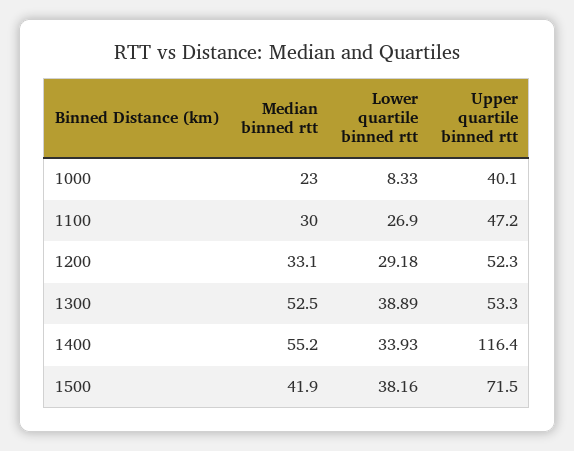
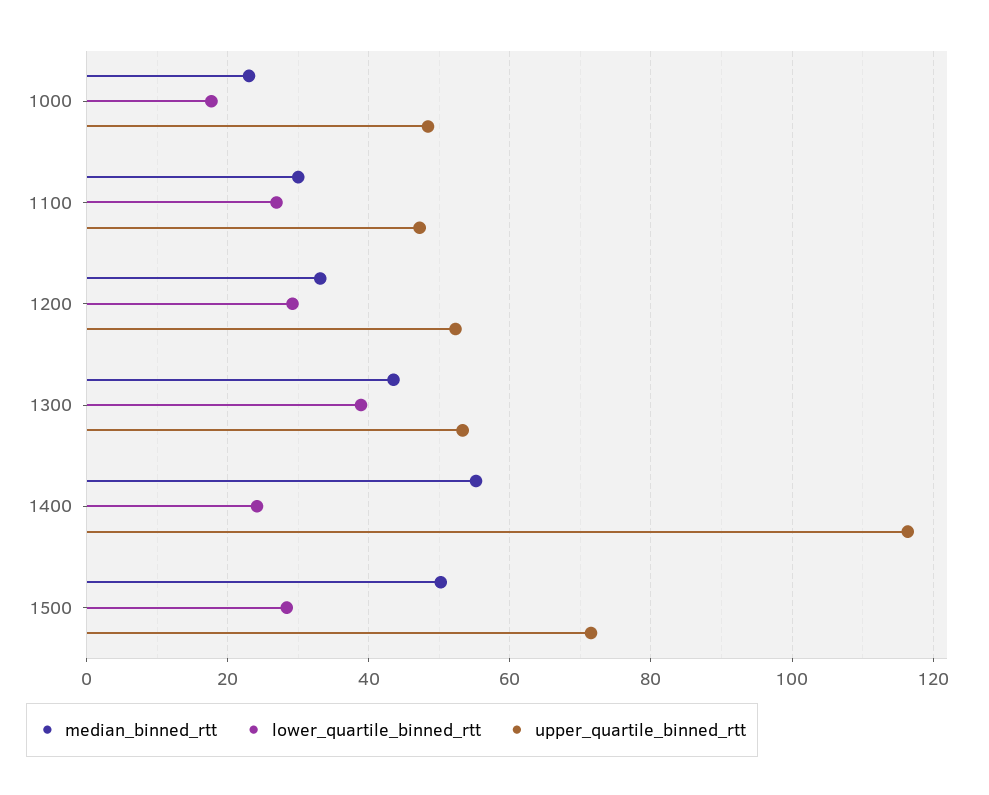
  {
    "Median binned rtt": {
      "1000": 23,
      "1100": 30,
      "1200": 33.1,
-     "1300": 52.5,
+     "1300": 44,
      "1400": 55.2,
-     "1500": 41.9
+     "1500": 50
    },
    "Lower quartile binned rtt": {
-     "1000": 8.33,
+     "1000": 18,
      "1100": 26.9,
      "1200": 29.18,
      "1300": 38.89,
-     "1400": 33.93,
+     "1400": 24,
-     "1500": 38.16
+     "1500": 28
    },
    "Upper quartile binned rtt": {
-     "1000": 40.1,
+     "1000": 48,
      "1100": 47.2,
      "1200": 52.3,
      "1300": 53.3,
      "1400": 116.4,
      "1500": 71.5
    }
  }

